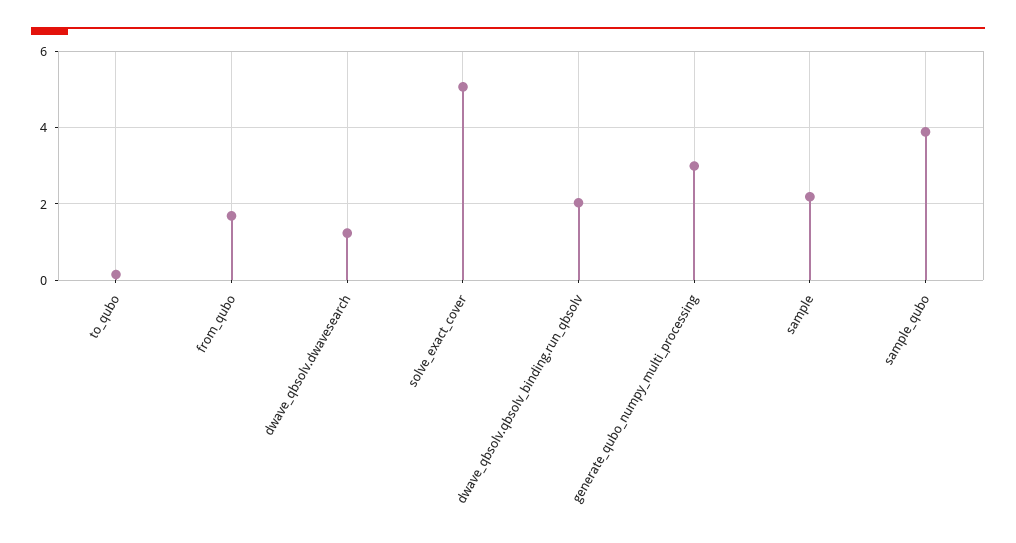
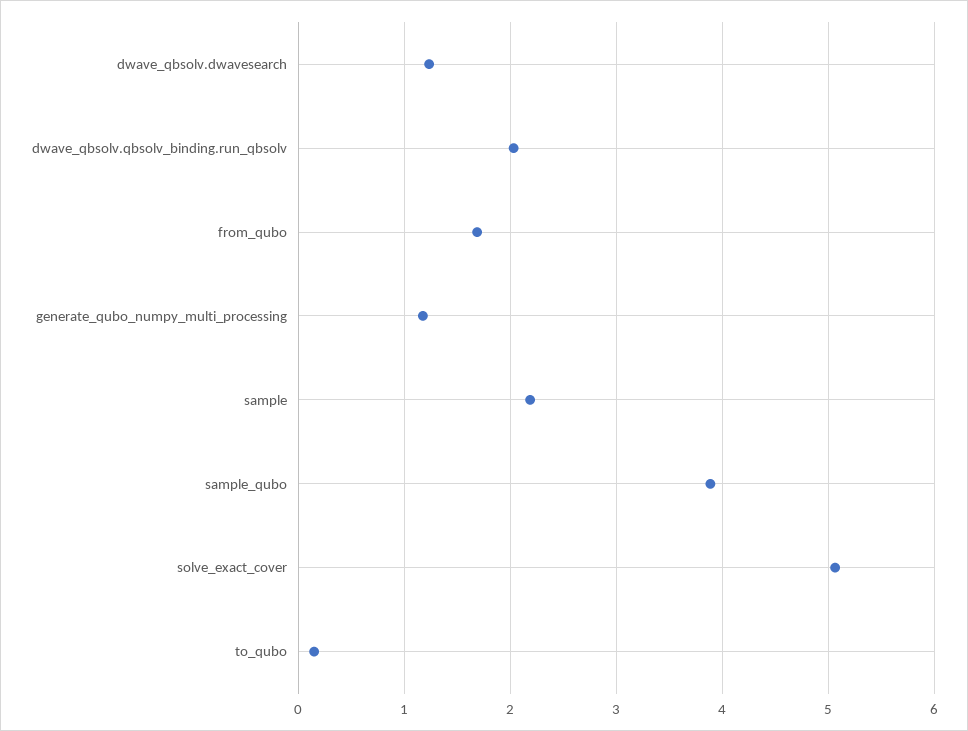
  {
    "to_qubo": 0.2,
    "from_qubo": 1.7,
    "dwave_qbsolv.dwavesearch": 1.2,
    "solve_exact_cover": 5.1,
    "dwave_qbsolv.qbsolv_binding.run_qbsolv": 2,
-   "generate_qubo_numpy_multi_processing": 3,
+   "generate_qubo_numpy_multi_processing": 1.2,
    "sample": 2.2,
    "sample_qubo": 3.9
  }

